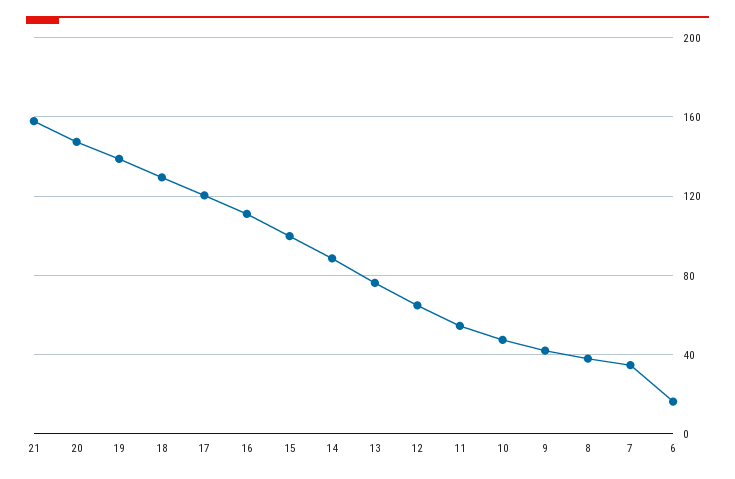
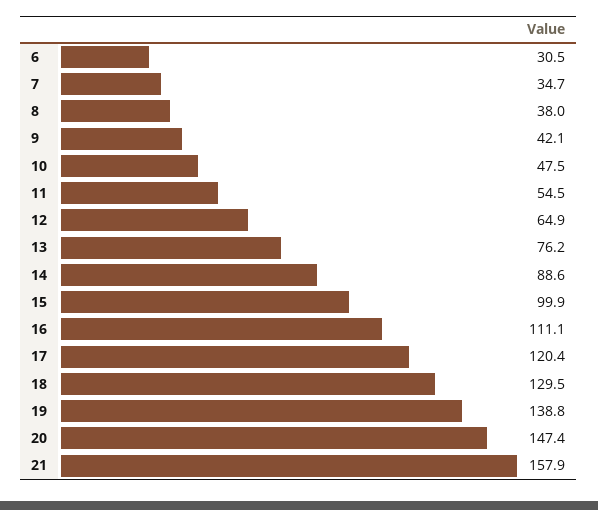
  {
    "21": 157.9,
    "20": 147.4,
    "19": 138.8,
    "18": 129.5,
    "17": 120.4,
    "16": 111.1,
    "15": 99.9,
    "14": 88.6,
    "13": 76.2,
    "12": 64.9,
    "11": 54.5,
    "10": 47.5,
    "9": 42.1,
    "8": 38,
    "7": 34.7,
-   "6": 15
+   "6": 30.5
  }

